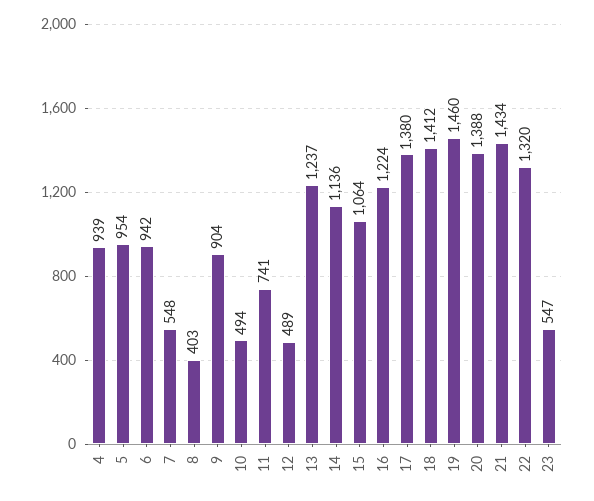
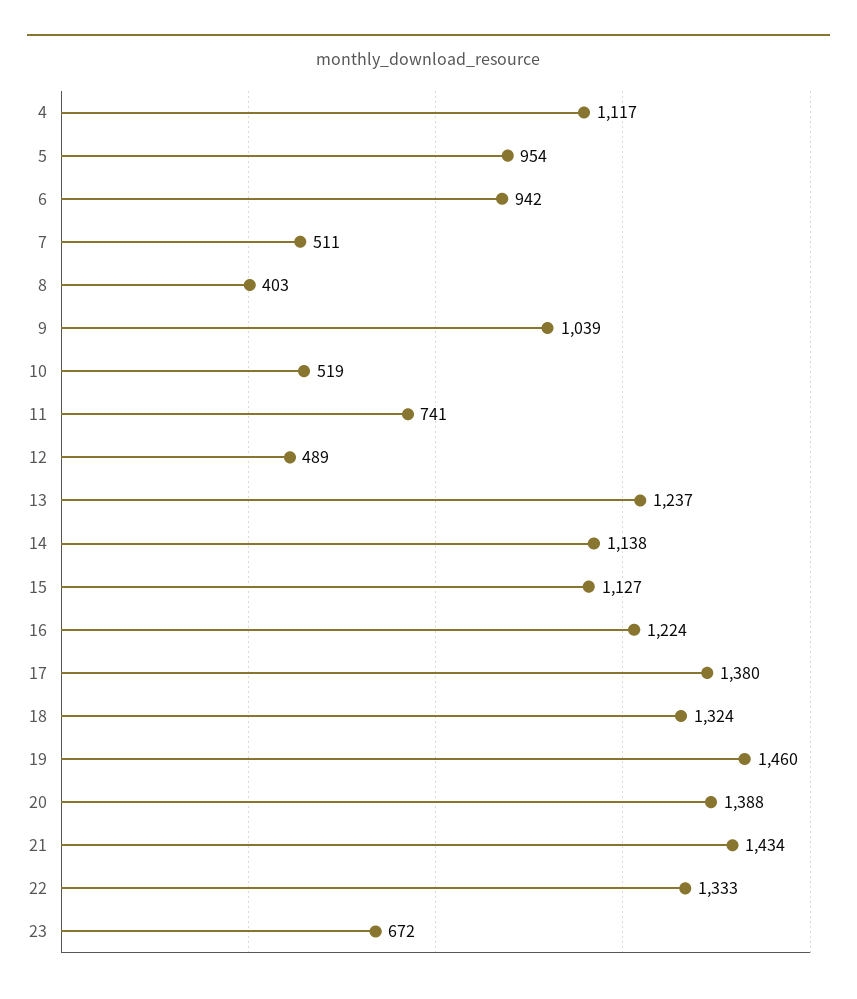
  {
-   "4": 939,
+   "4": 1117,
    "5": 954,
    "6": 942,
-   "7": 548,
+   "7": 511,
    "8": 403,
-   "9": 904,
+   "9": 1039,
-   "10": 494,
+   "10": 519,
    "11": 741,
    "12": 489,
    "13": 1237,
-   "14": 1136,
+   "14": 1138,
-   "15": 1064,
+   "15": 1127,
    "16": 1224,
    "17": 1380,
-   "18": 1412,
+   "18": 1324,
    "19": 1460,
    "20": 1388,
    "21": 1434,
-   "22": 1320,
+   "22": 1333,
-   "23": 547
+   "23": 672
  }

